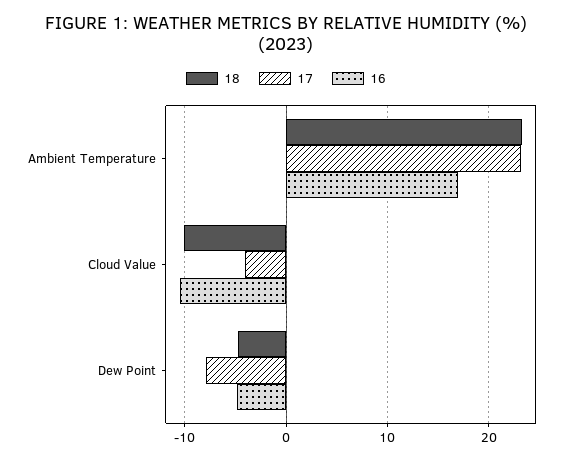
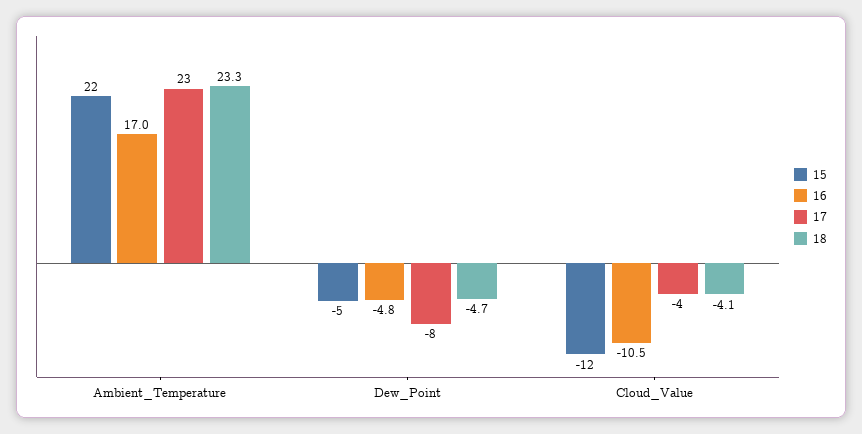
  {
    "18": {
      "Ambient Temperature": 23.3,
-     "Cloud Value": -10,
+     "Cloud Value": -4.1,
      "Dew Point": -4.7
    },
    "17": {
      "Ambient Temperature": 23,
      "Cloud Value": -4,
      "Dew Point": -8
    },
    "16": {
      "Ambient Temperature": 17,
      "Cloud Value": -10.5,
      "Dew Point": -4.8
-   }
+   },
+   "15": {
+     "Ambient Temperature": 22,
+     "Dew Point": -5,
+     "Cloud Value": -12
+   }
  }

